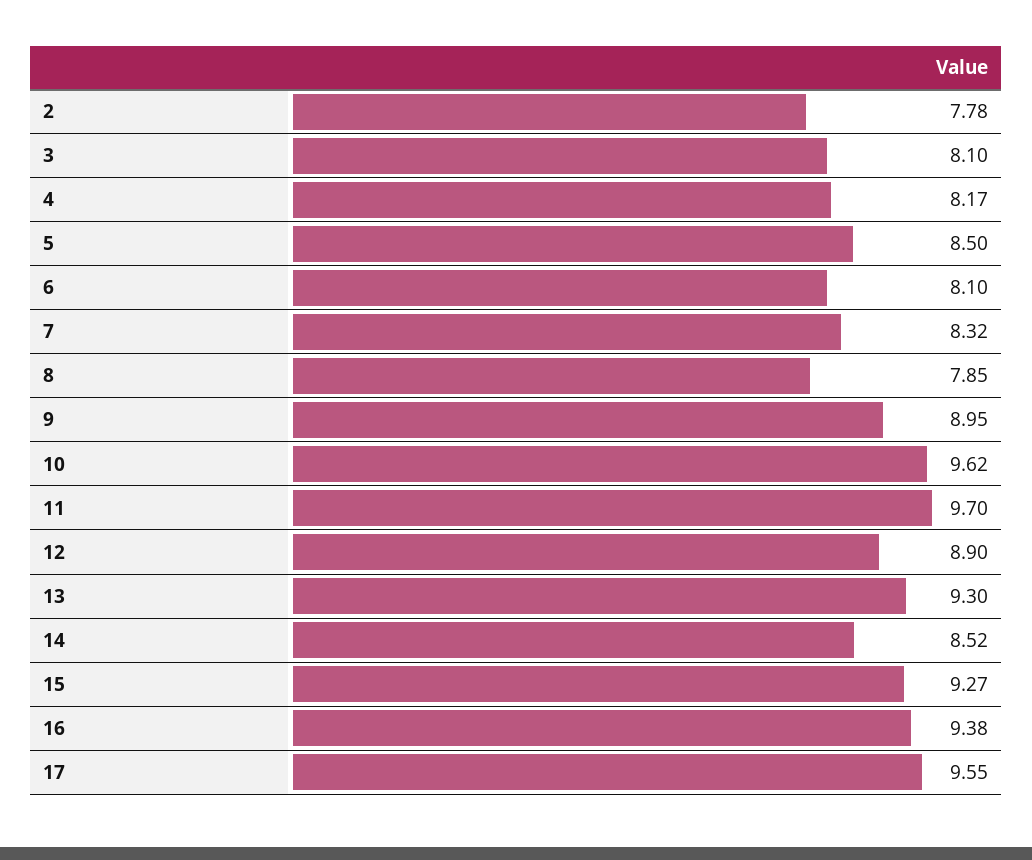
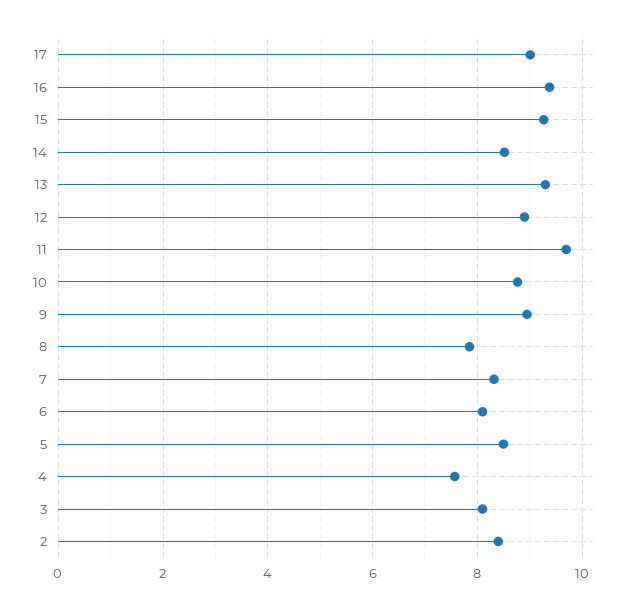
  {
-   "2": 7.78,
+   "2": 8.4,
    "3": 8.1,
-   "4": 8.17,
+   "4": 7.6,
    "5": 8.5,
    "6": 8.1,
    "7": 8.32,
    "8": 7.85,
    "9": 8.95,
-   "10": 9.62,
+   "10": 8.8,
    "11": 9.7,
    "12": 8.9,
    "13": 9.3,
    "14": 8.52,
    "15": 9.27,
    "16": 9.38,
-   "17": 9.55
+   "17": 9
  }

